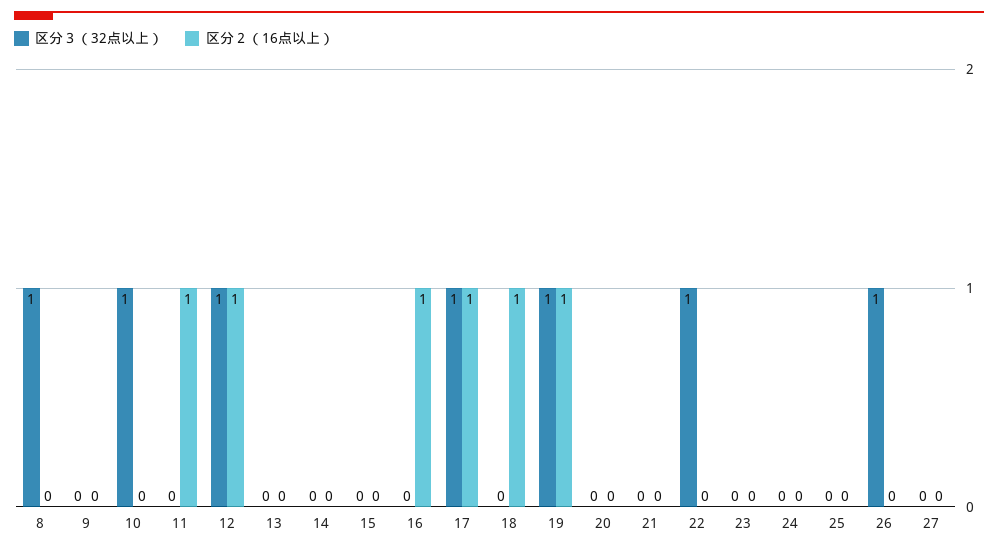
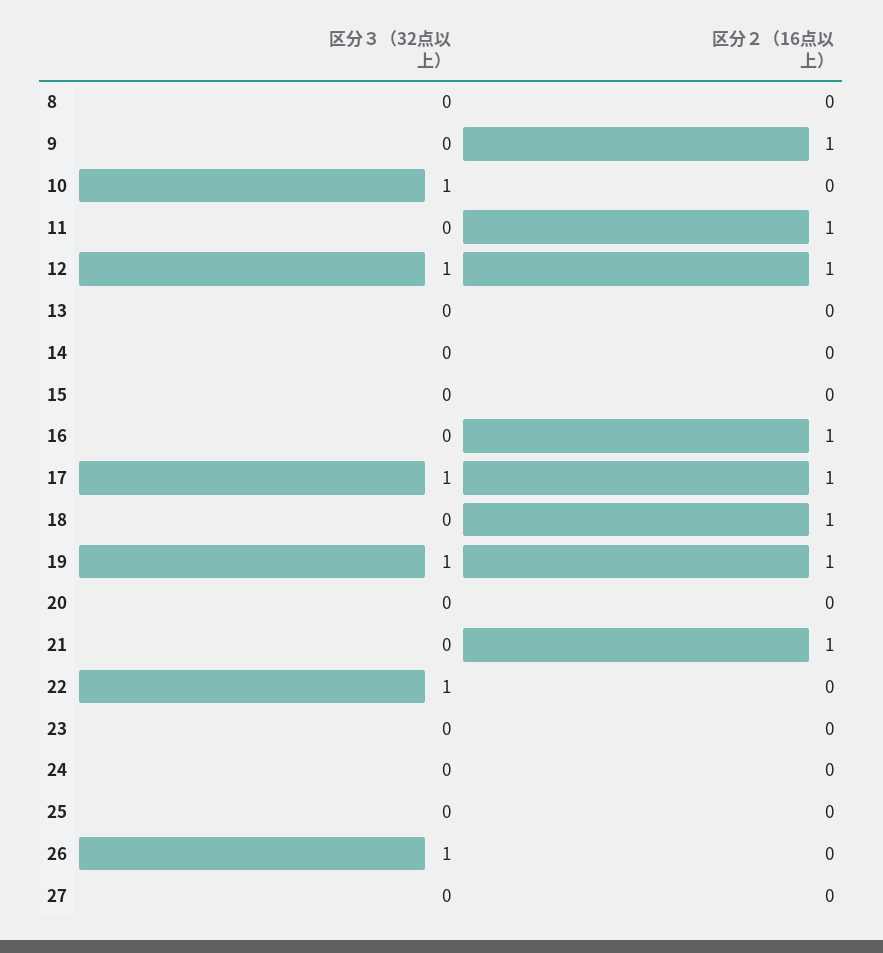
  {
    "区分３（32点以上）": {
-     "8": 1,
+     "8": 0,
      "9": 0,
      "10": 1,
      "11": 0,
      "12": 1,
      "13": 0,
      "14": 0,
      "15": 0,
      "16": 0,
      "17": 1,
      "18": 0,
      "19": 1,
      "20": 0,
      "21": 0,
      "22": 1,
      "23": 0,
      "24": 0,
      "25": 0,
      "26": 1,
      "27": 0
    },
    "区分２（16点以上）": {
      "8": 0,
-     "9": 0,
+     "9": 1,
      "10": 0,
      "11": 1,
      "12": 1,
      "13": 0,
      "14": 0,
      "15": 0,
      "16": 1,
      "17": 1,
      "18": 1,
      "19": 1,
      "20": 0,
-     "21": 0,
+     "21": 1,
      "22": 0,
      "23": 0,
      "24": 0,
      "25": 0,
      "26": 0,
      "27": 0
    }
  }

